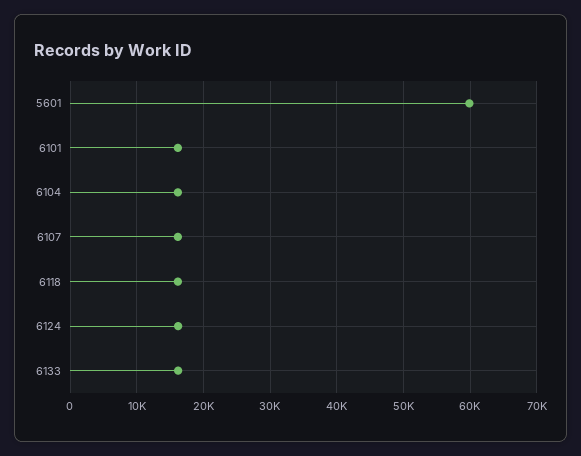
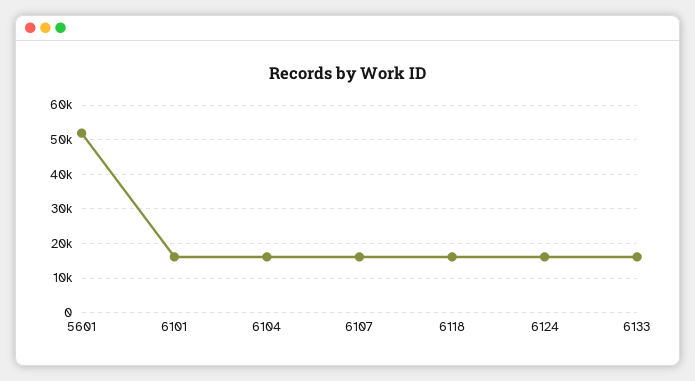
  {
-   "5601": 60000,
+   "5601": 52000,
    "6101": 16000,
    "6104": 16000,
    "6107": 16000,
    "6118": 16000,
    "6124": 16000,
    "6133": 16000
  }

